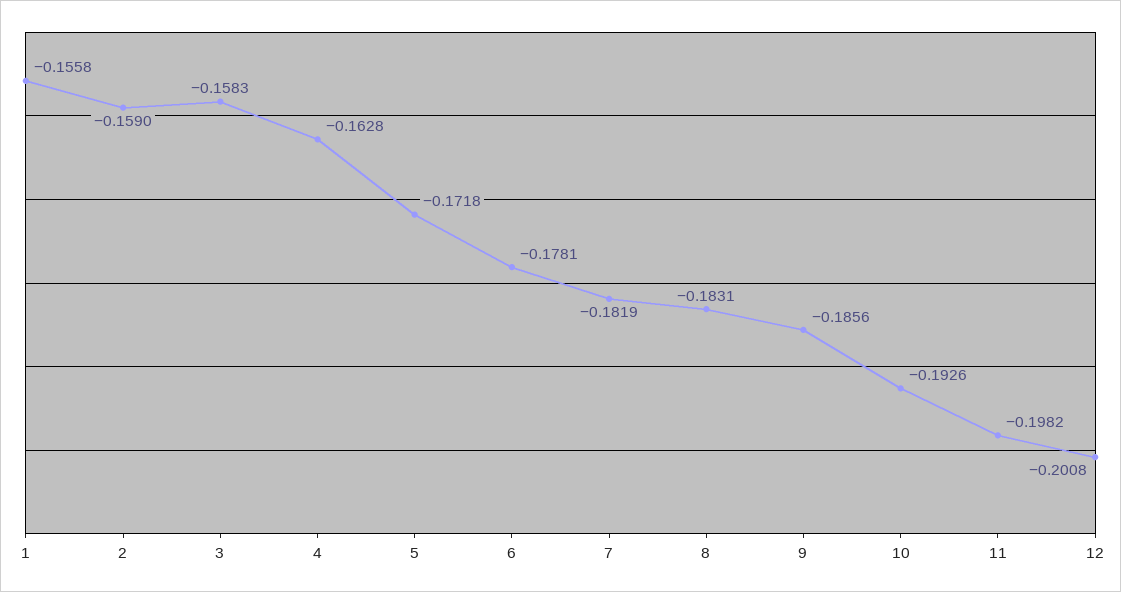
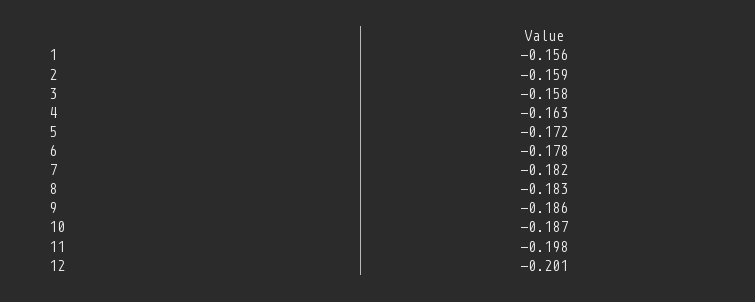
  {
    "1": -0.1558,
    "2": -0.159,
    "3": -0.1583,
    "4": -0.1628,
    "5": -0.1718,
    "6": -0.1781,
    "7": -0.1819,
    "8": -0.1831,
    "9": -0.1856,
-   "10": -0.1926,
+   "10": -0.187,
    "11": -0.1982,
    "12": -0.2008
  }

